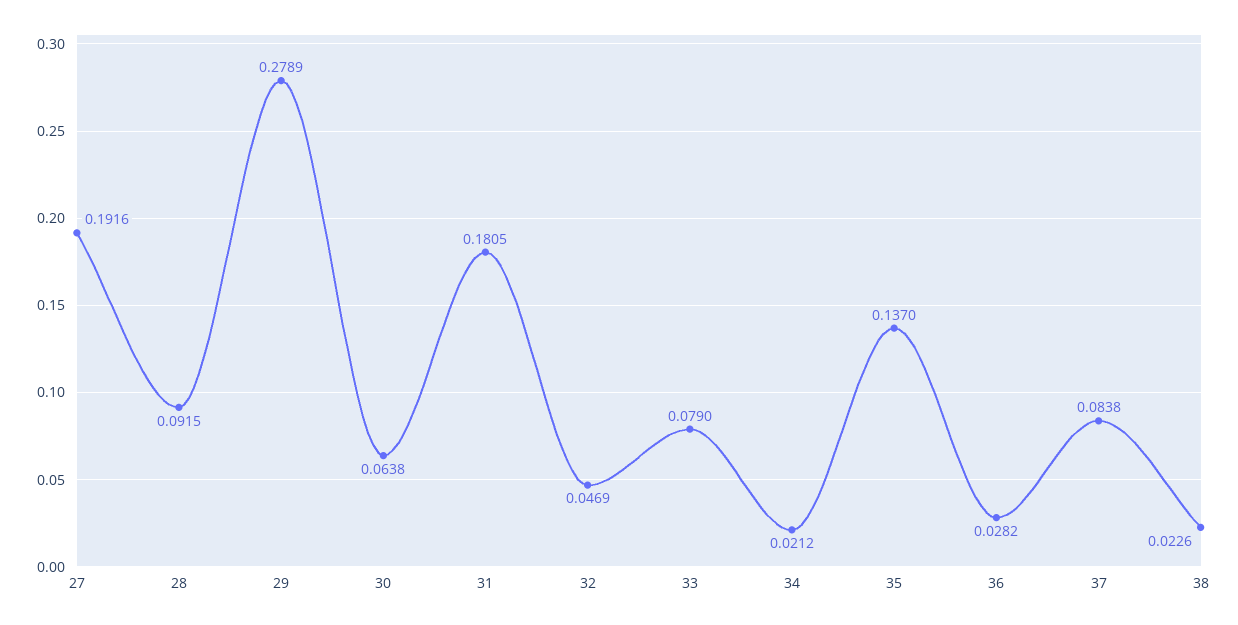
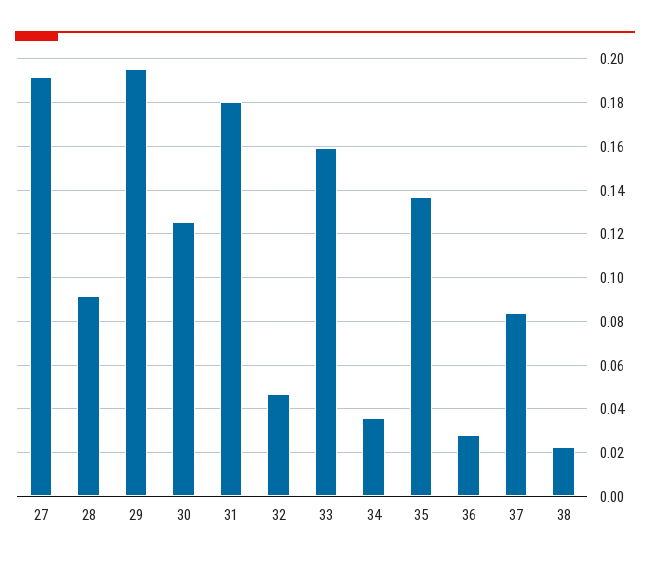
  {
    "27": 0.1916,
    "28": 0.0915,
-   "29": 0.2789,
+   "29": 0.195,
-   "30": 0.0638,
+   "30": 0.125,
    "31": 0.1805,
    "32": 0.0469,
-   "33": 0.079,
+   "33": 0.16,
-   "34": 0.0212,
+   "34": 0.035,
    "35": 0.137,
    "36": 0.0282,
    "37": 0.0838,
    "38": 0.0226
  }

